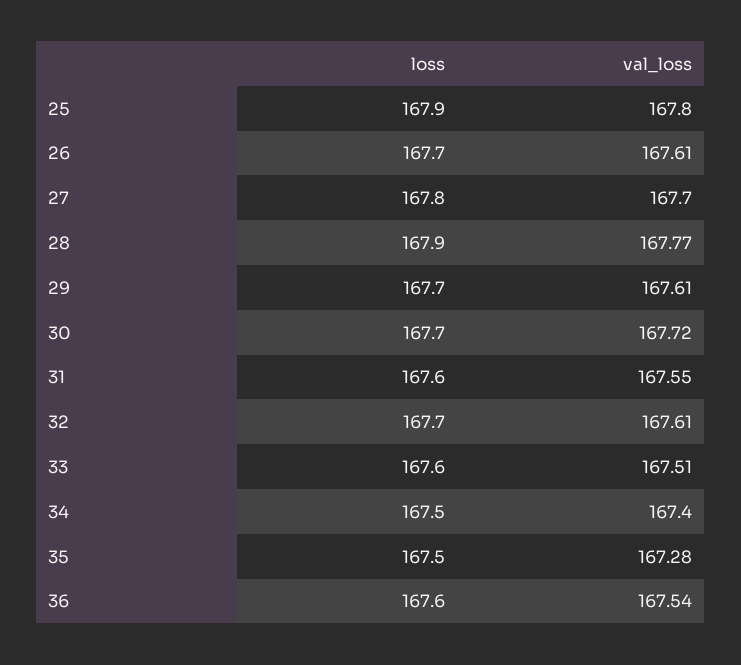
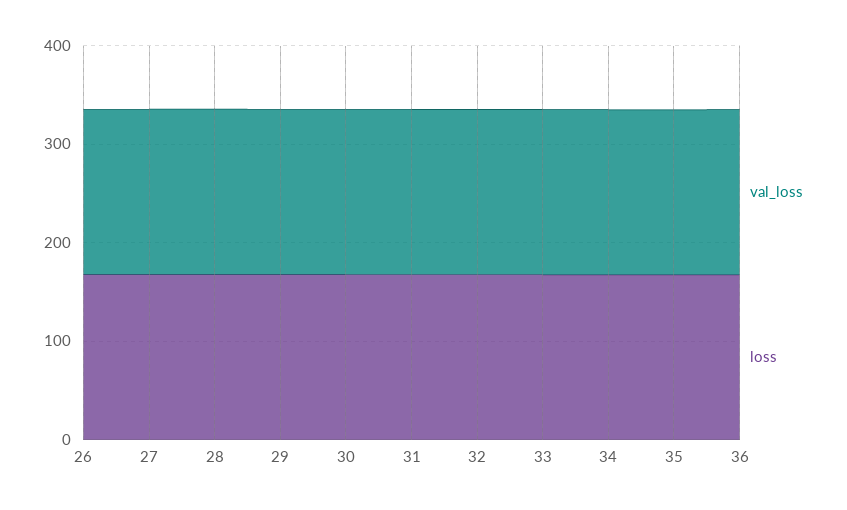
  {
    "loss": {
-     "25": 167.9,
      "26": 167.7,
      "27": 167.8,
      "28": 167.9,
      "29": 167.7,
      "30": 167.7,
      "31": 167.6,
      "32": 167.7,
      "33": 167.6,
      "34": 167.5,
      "35": 167.5,
      "36": 167.6
    },
    "val_loss": {
-     "25": 167.8,
      "26": 167.61,
      "27": 167.7,
      "28": 167.77,
      "29": 167.61,
      "30": 167.72,
      "31": 167.55,
      "32": 167.61,
      "33": 167.51,
      "34": 167.4,
      "35": 167.28,
      "36": 167.54
    }
  }

